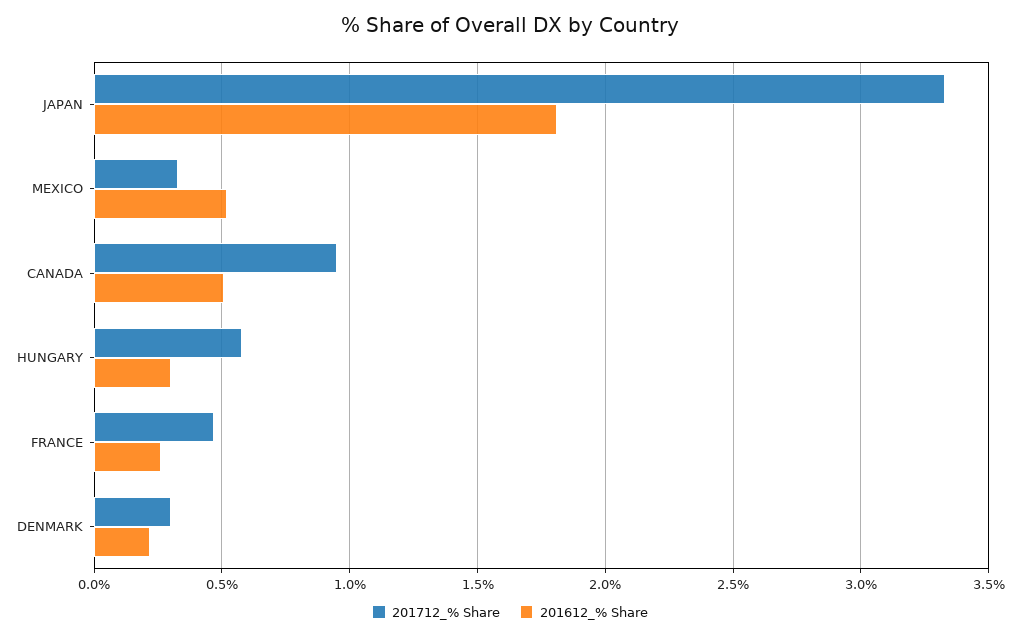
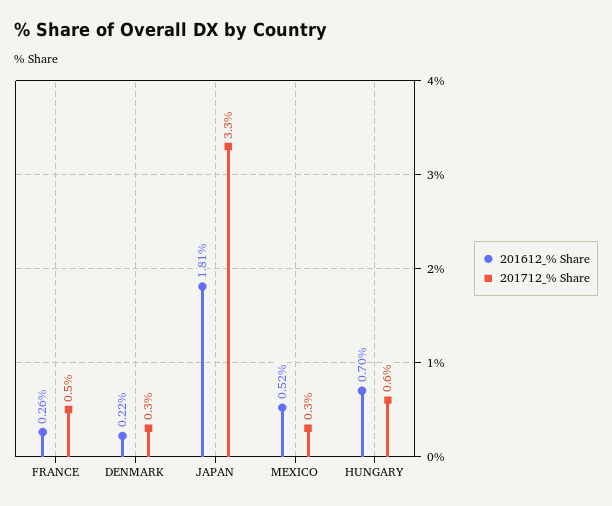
  {
    "201712_% Share": {
      "JAPAN": 3.3,
      "MEXICO": 0.3,
-     "CANADA": 0.95,
      "HUNGARY": 0.6,
      "FRANCE": 0.5,
      "DENMARK": 0.3
    },
    "201612_% Share": {
      "JAPAN": 1.81,
      "MEXICO": 0.52,
-     "CANADA": 0.5,
-     "HUNGARY": 0.3,
+     "HUNGARY": 0.7,
      "FRANCE": 0.26,
      "DENMARK": 0.22
    }
  }

